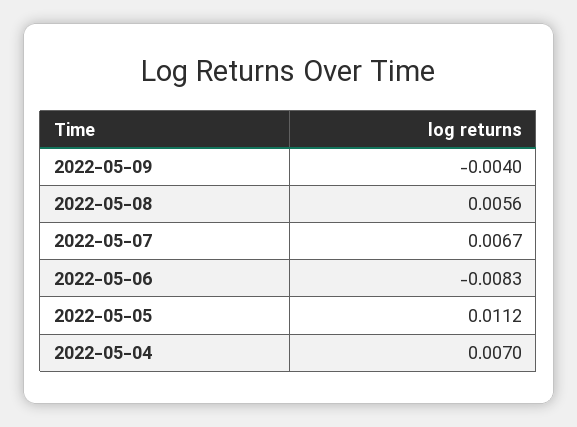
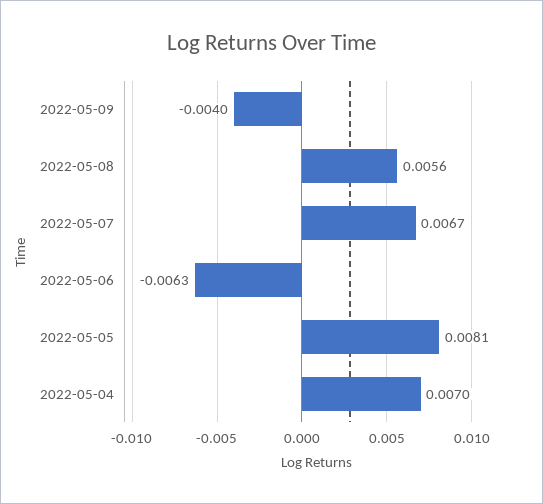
  {
    "2022-05-09": -0.004,
    "2022-05-08": 0.0056,
    "2022-05-07": 0.0067,
-   "2022-05-06": -0.0083,
+   "2022-05-06": -0.0063,
-   "2022-05-05": 0.0112,
+   "2022-05-05": 0.0081,
    "2022-05-04": 0.007
  }

